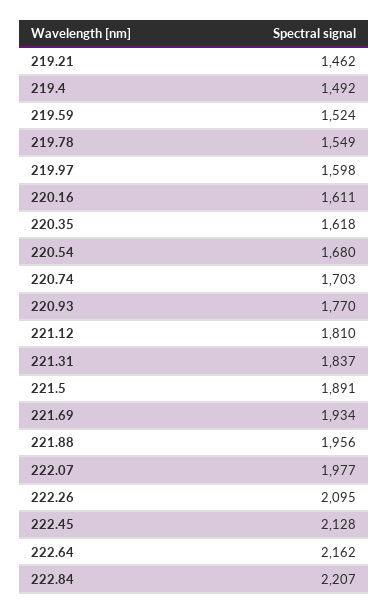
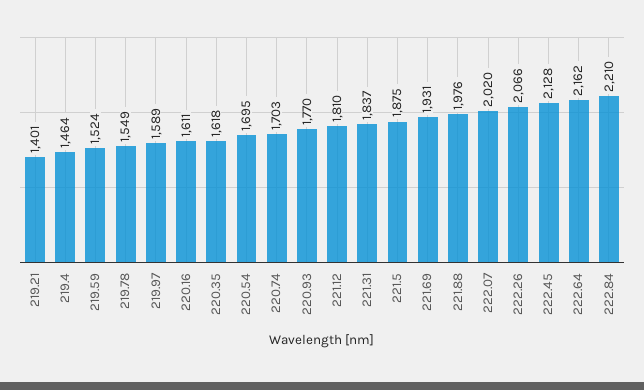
  {
-   "219.21": 1462,
+   "219.21": 1401,
-   "219.4": 1492,
+   "219.4": 1464,
    "219.59": 1524,
    "219.78": 1549,
-   "219.97": 1598,
+   "219.97": 1589,
    "220.16": 1611,
    "220.35": 1618,
-   "220.54": 1680,
+   "220.54": 1695,
    "220.74": 1703,
    "220.93": 1770,
    "221.12": 1810,
    "221.31": 1837,
-   "221.5": 1891,
+   "221.5": 1875,
-   "221.69": 1934,
+   "221.69": 1931,
-   "221.88": 1956,
+   "221.88": 1976,
-   "222.07": 1977,
+   "222.07": 2020,
-   "222.26": 2095,
+   "222.26": 2066,
    "222.45": 2128,
    "222.64": 2162,
-   "222.84": 2207
+   "222.84": 2210
  }

